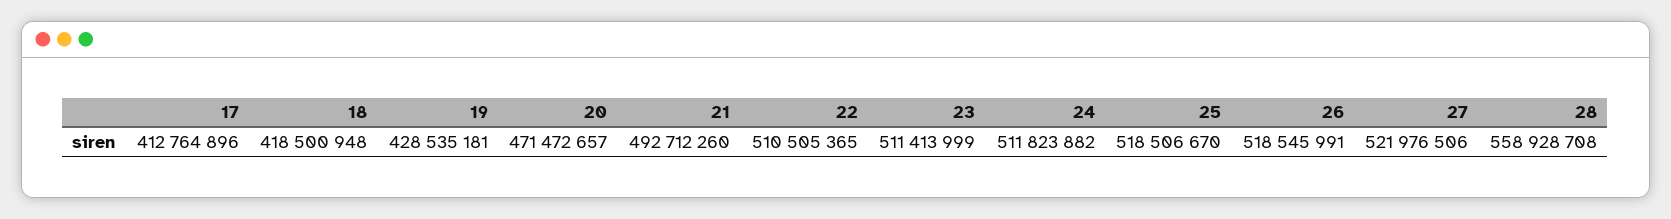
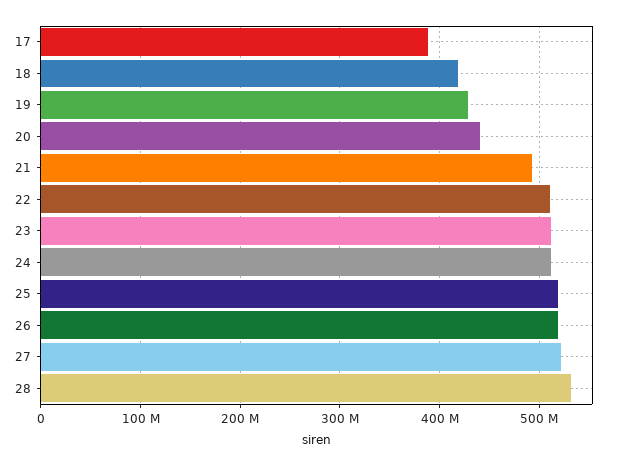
  {
-   "17": 412764896,
+   "17": 390000000,
    "18": 418500948,
    "19": 428535181,
-   "20": 471472657,
+   "20": 440000000,
    "21": 492712260,
    "22": 510505365,
    "23": 511413999,
    "24": 511823882,
    "25": 518506670,
    "26": 518545991,
    "27": 521976506,
-   "28": 558928708
+   "28": 530000000
  }

